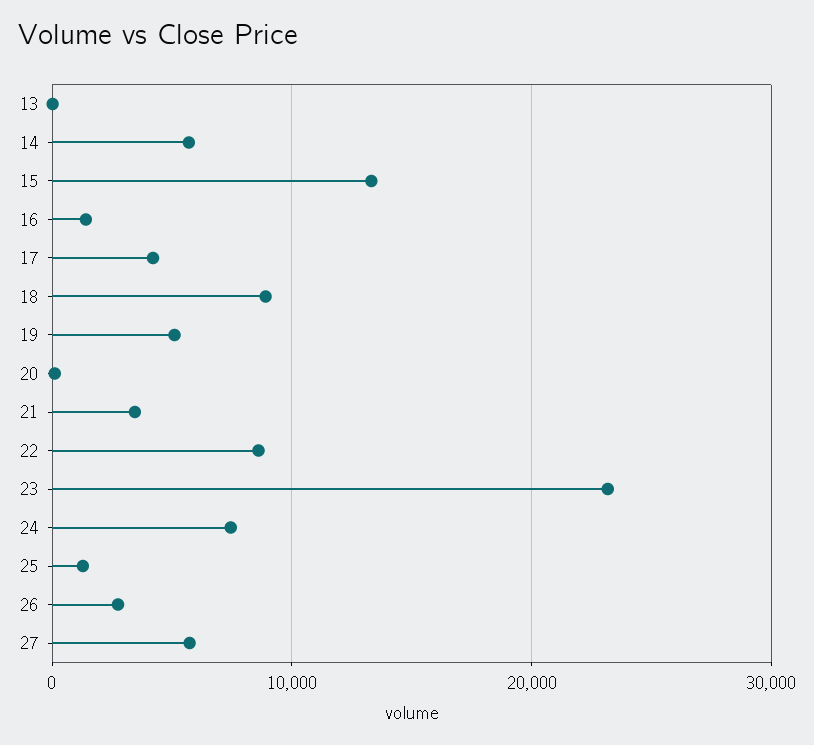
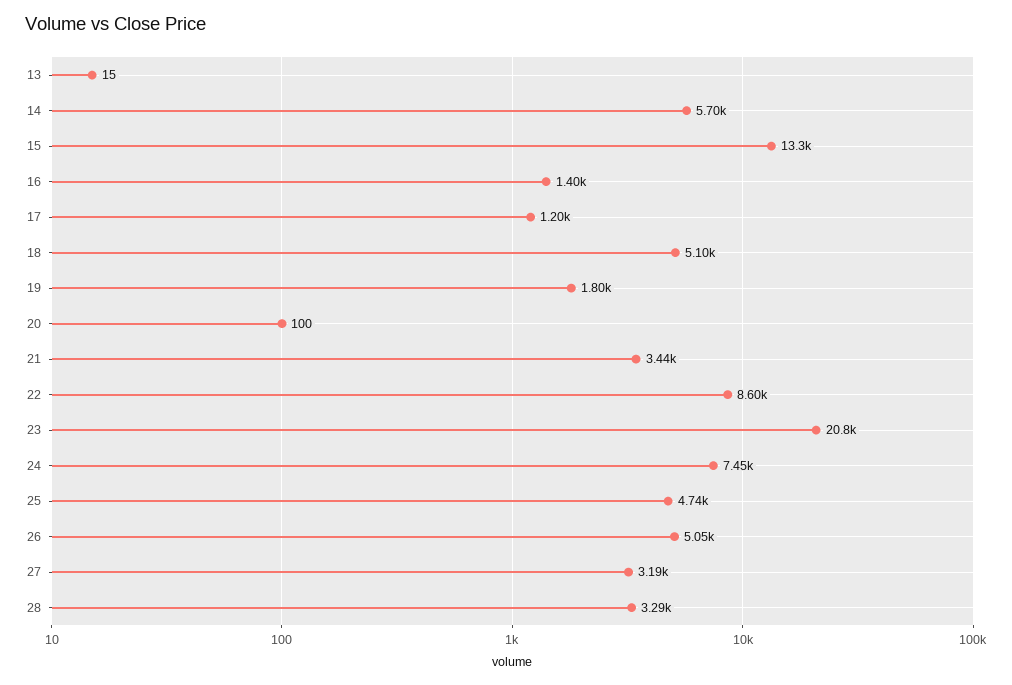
  {
    "13": 15,
    "14": 5700,
    "15": 13300,
    "16": 1400,
-   "17": 4000,
+   "17": 1200,
-   "18": 9000,
+   "18": 5100,
-   "19": 5000,
+   "19": 1800,
    "20": 100,
    "21": 3440,
    "22": 8600,
-   "23": 23000,
+   "23": 20800,
    "24": 7450,
-   "25": 1000,
+   "25": 4740,
-   "26": 3000,
+   "26": 5050,
-   "27": 6000
+   "27": 3190,
+   "28": 3290
  }

